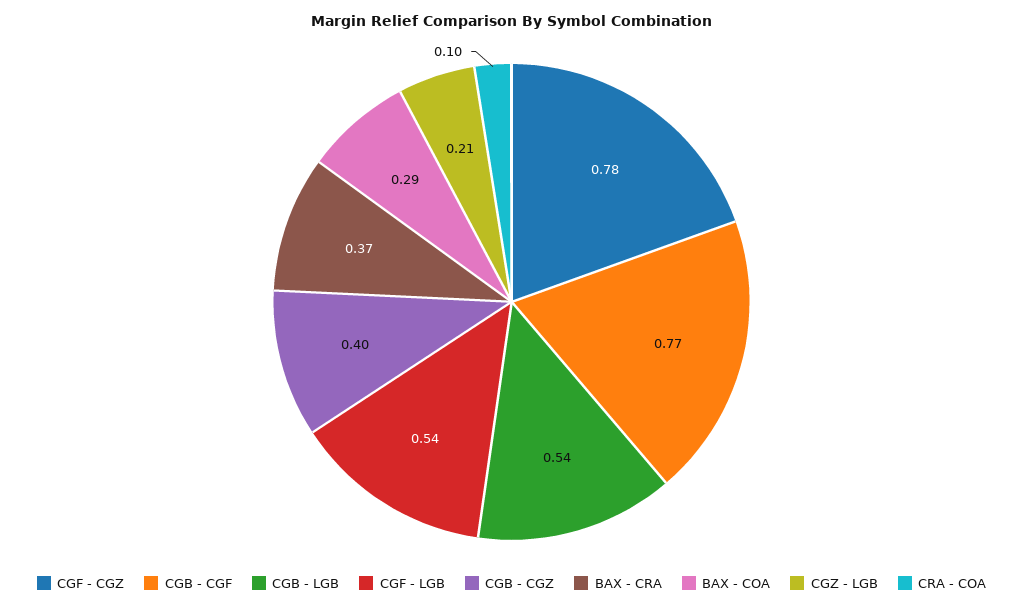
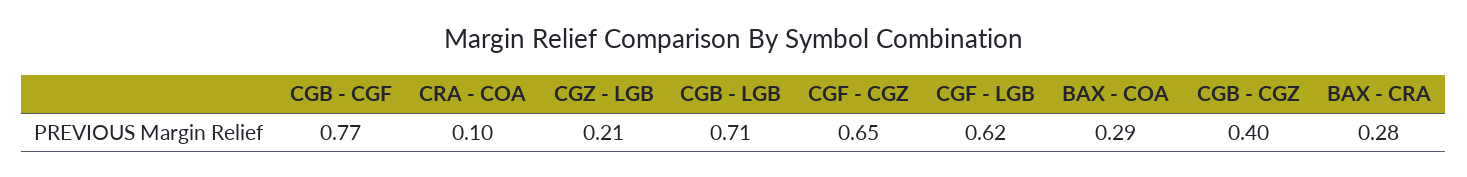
  {
-   "CGF - CGZ": 0.78,
+   "CGF - CGZ": 0.65,
    "CGB - CGF": 0.77,
-   "CGB - LGB": 0.54,
+   "CGB - LGB": 0.71,
-   "CGF - LGB": 0.54,
+   "CGF - LGB": 0.62,
    "CGB - CGZ": 0.4,
-   "BAX - CRA": 0.37,
+   "BAX - CRA": 0.28,
    "BAX - COA": 0.29,
    "CGZ - LGB": 0.21,
    "CRA - COA": 0.1
  }

